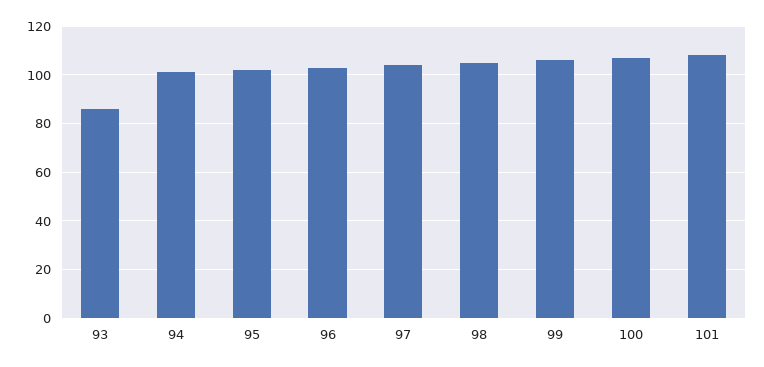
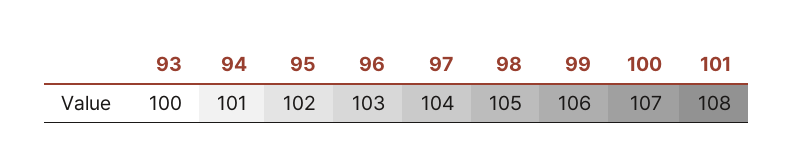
  {
-   "93": 85,
+   "93": 100,
    "94": 101,
    "95": 102,
    "96": 103,
    "97": 104,
    "98": 105,
    "99": 106,
    "100": 107,
    "101": 108
  }

